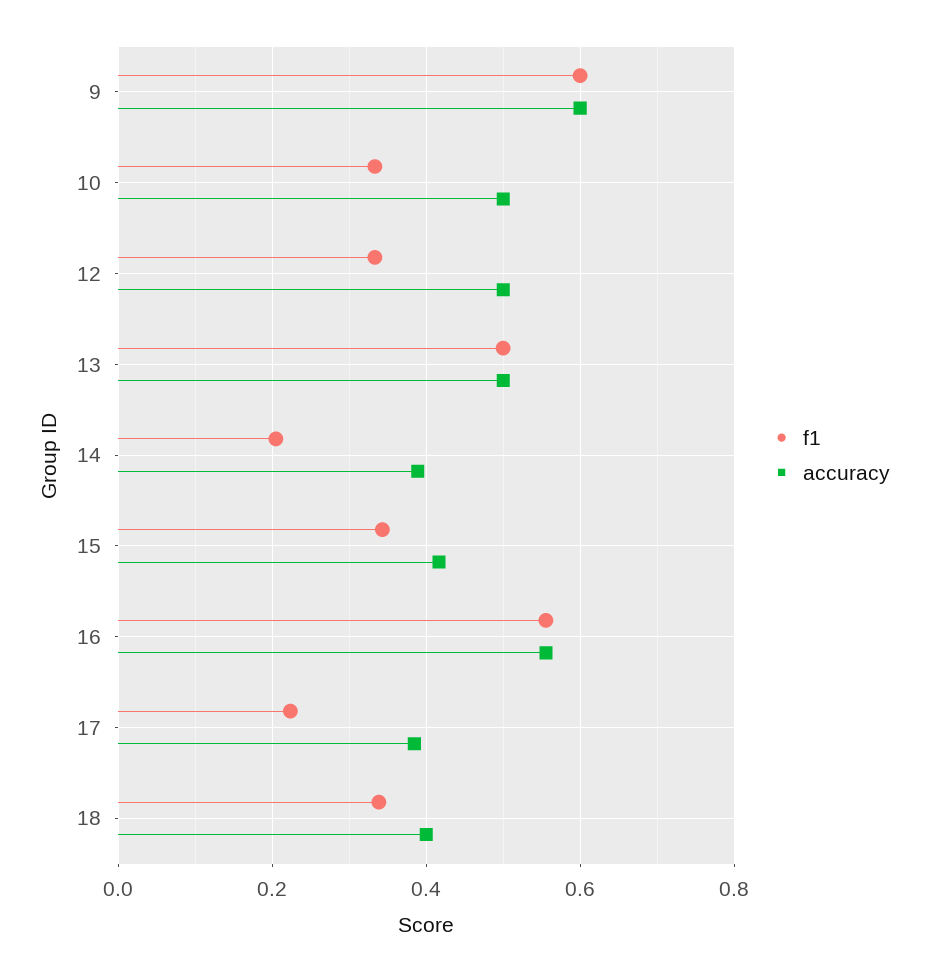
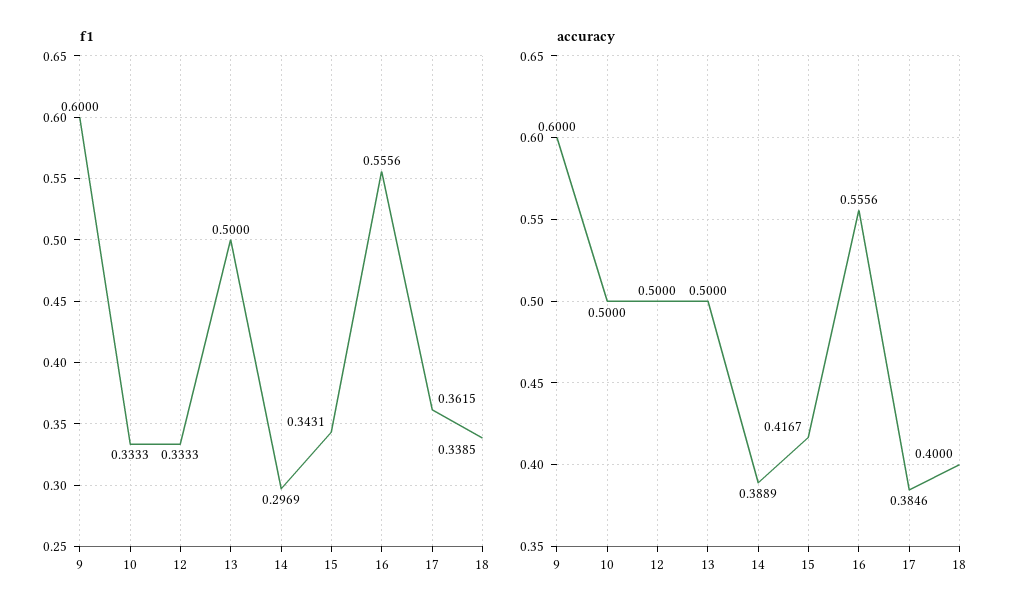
  {
    "f1": {
      "9": 0.6,
      "10": 0.3333,
      "12": 0.3333,
      "13": 0.5,
-     "14": 0.2,
+     "14": 0.2969,
      "15": 0.3431,
      "16": 0.5556,
-     "17": 0.22,
+     "17": 0.3615,
      "18": 0.3385
    },
    "accuracy": {
      "9": 0.6,
      "10": 0.5,
      "12": 0.5,
      "13": 0.5,
      "14": 0.3889,
      "15": 0.4167,
      "16": 0.5556,
      "17": 0.3846,
      "18": 0.4
    }
  }

